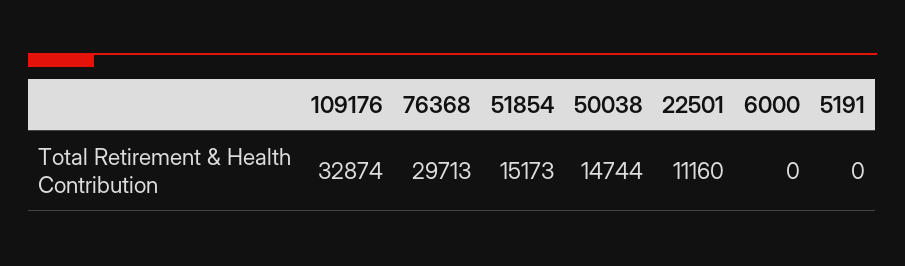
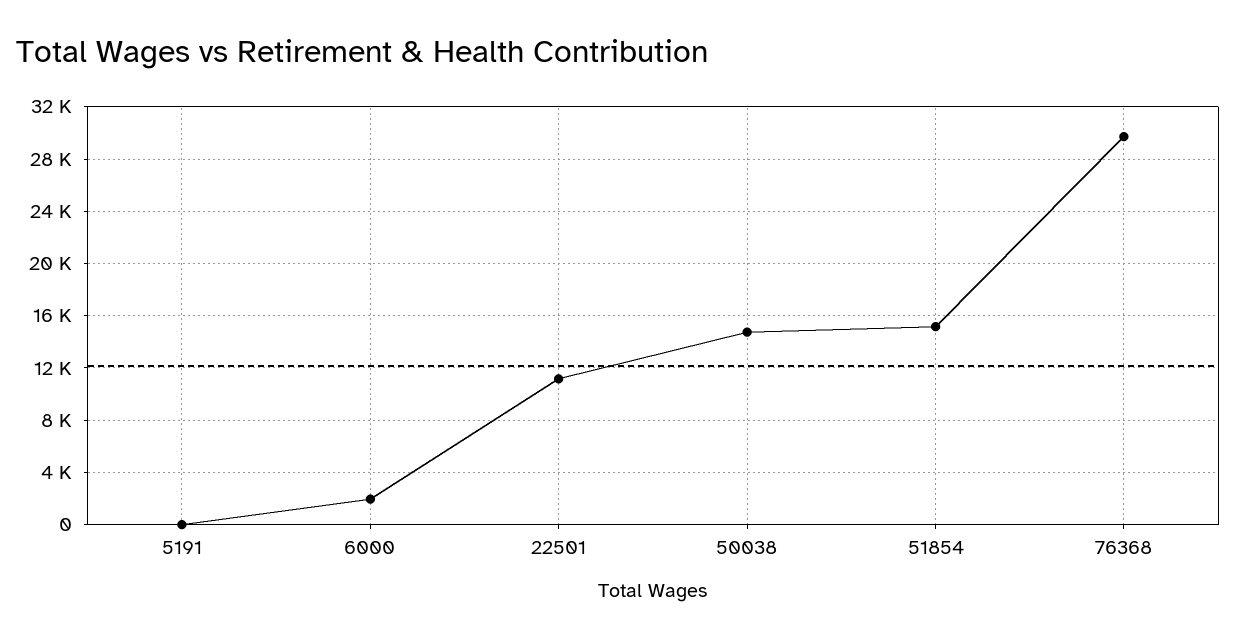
  {
-   "109176": 32874,
    "76368": 29713,
    "51854": 15173,
    "50038": 14744,
    "22501": 11160,
-   "6000": 0,
+   "6000": 2000,
    "5191": 0
  }

